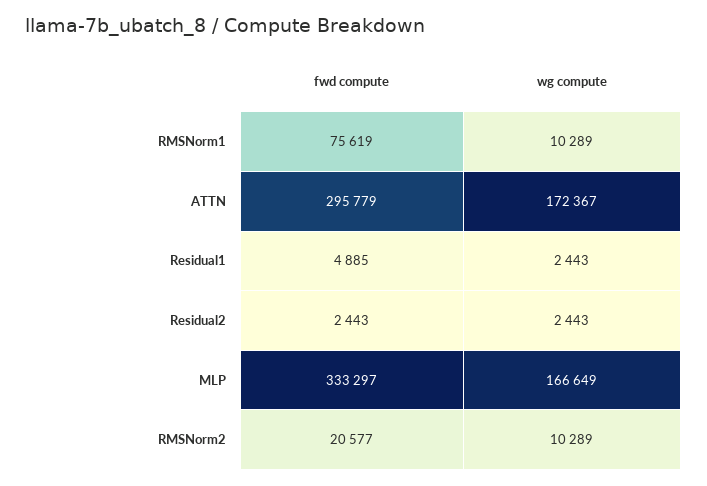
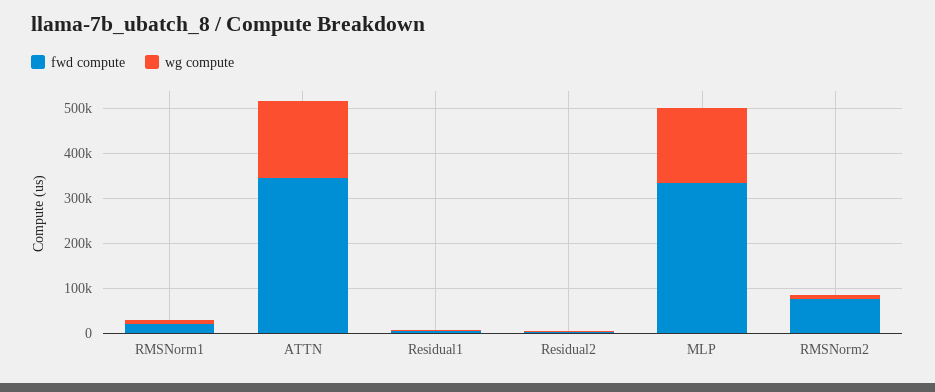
  {
    "fwd compute": {
-     "RMSNorm1": 75619,
+     "RMSNorm1": 20000,
-     "ATTN": 295779,
+     "ATTN": 340000,
      "Residual1": 4885,
      "Residual2": 2443,
      "MLP": 333297,
-     "RMSNorm2": 20577
+     "RMSNorm2": 80000
    },
    "wg compute": {
      "RMSNorm1": 10289,
      "ATTN": 172367,
      "Residual1": 2443,
      "Residual2": 2443,
      "MLP": 166649,
      "RMSNorm2": 10289
    }
  }

